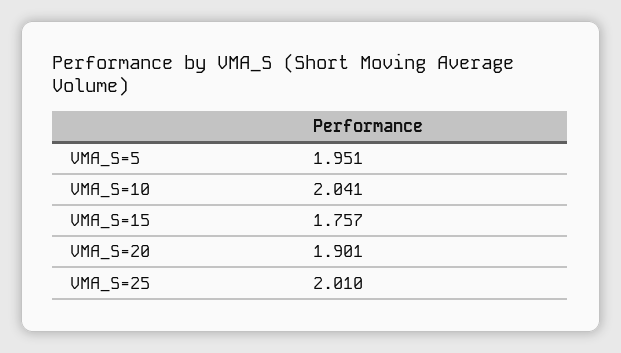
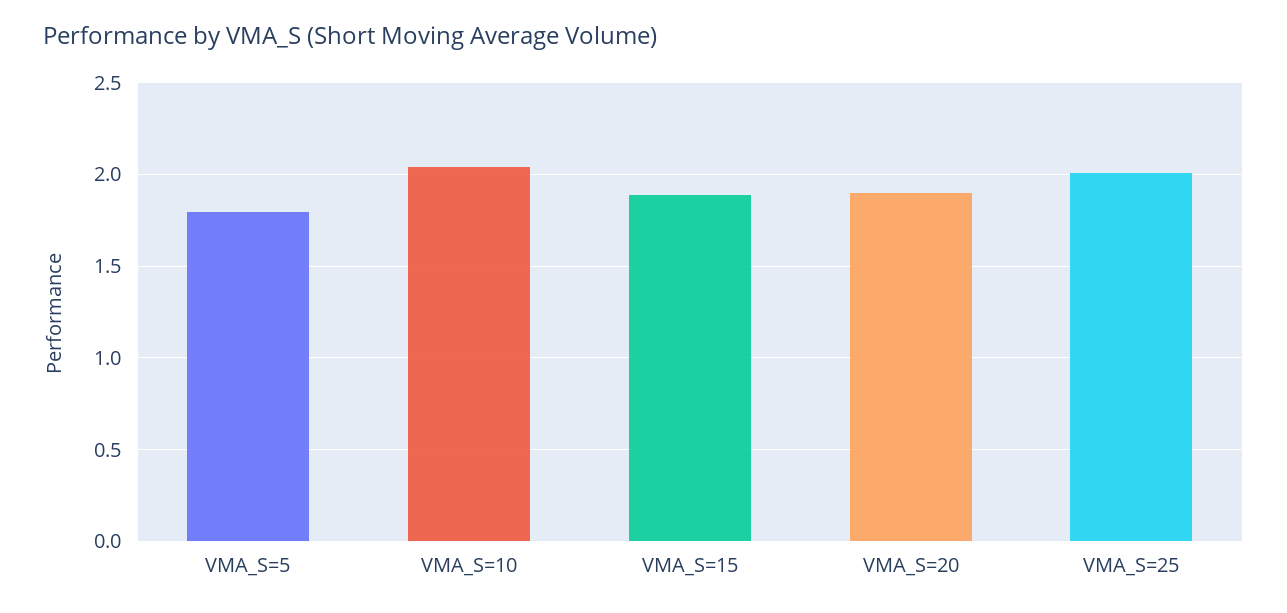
  {
-   "VMA_S=5": 1.951,
+   "VMA_S=5": 1.8,
    "VMA_S=10": 2.041,
-   "VMA_S=15": 1.757,
+   "VMA_S=15": 1.9,
    "VMA_S=20": 1.901,
    "VMA_S=25": 2.01
  }

